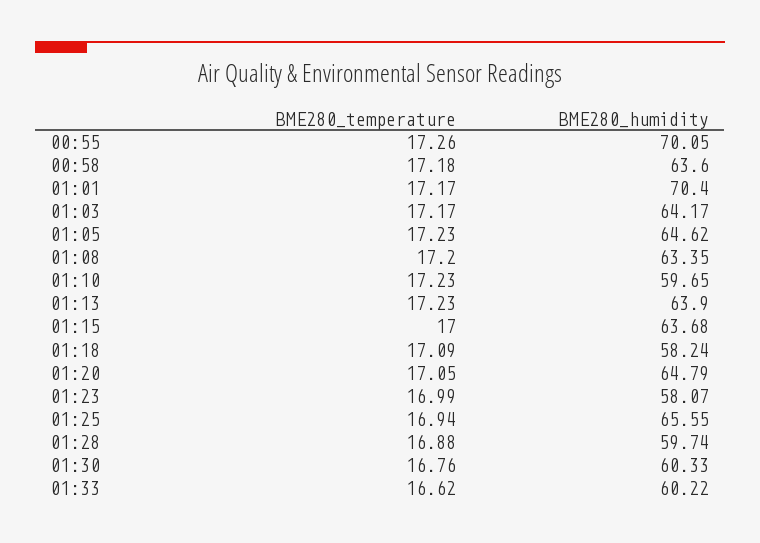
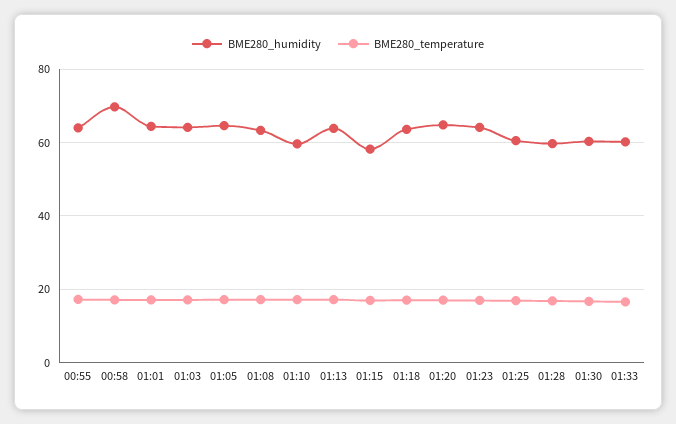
  {
    "BME280_temperature": {
      "00:55": 17.26,
      "00:58": 17.18,
      "01:01": 17.17,
      "01:03": 17.17,
      "01:05": 17.23,
      "01:08": 17.2,
      "01:10": 17.23,
      "01:13": 17.23,
      "01:15": 17,
      "01:18": 17.09,
      "01:20": 17.05,
      "01:23": 16.99,
      "01:25": 16.94,
      "01:28": 16.88,
      "01:30": 16.76,
      "01:33": 16.62
    },
    "BME280_humidity": {
-     "00:55": 70.05,
+     "00:55": 64,
-     "00:58": 63.6,
+     "00:58": 70,
-     "01:01": 70.4,
+     "01:01": 64,
      "01:03": 64.17,
      "01:05": 64.62,
      "01:08": 63.35,
      "01:10": 59.65,
      "01:13": 63.9,
-     "01:15": 63.68,
+     "01:15": 58,
-     "01:18": 58.24,
+     "01:18": 64,
      "01:20": 64.79,
-     "01:23": 58.07,
+     "01:23": 64,
-     "01:25": 65.55,
+     "01:25": 60,
      "01:28": 59.74,
      "01:30": 60.33,
      "01:33": 60.22
    }
  }

